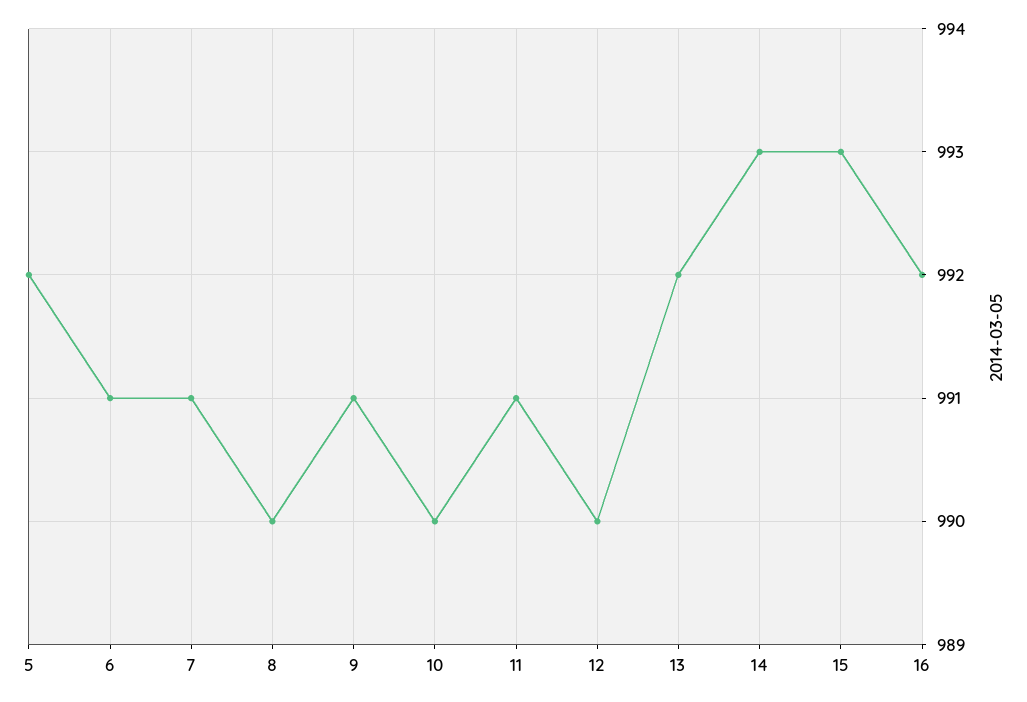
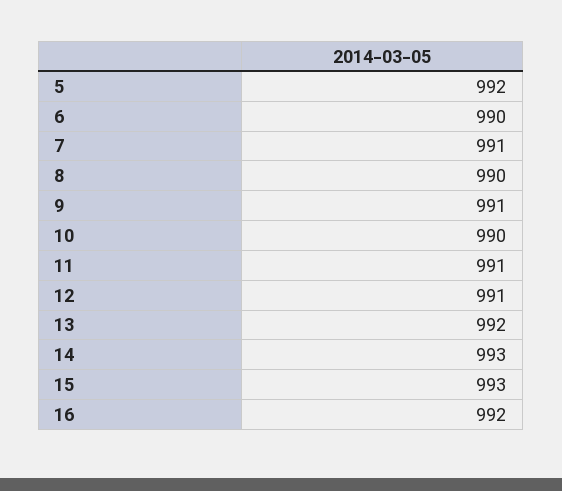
  {
    "5": 992,
-   "6": 991,
+   "6": 990,
    "7": 991,
    "8": 990,
    "9": 991,
    "10": 990,
    "11": 991,
-   "12": 990,
+   "12": 991,
    "13": 992,
    "14": 993,
    "15": 993,
    "16": 992
  }

